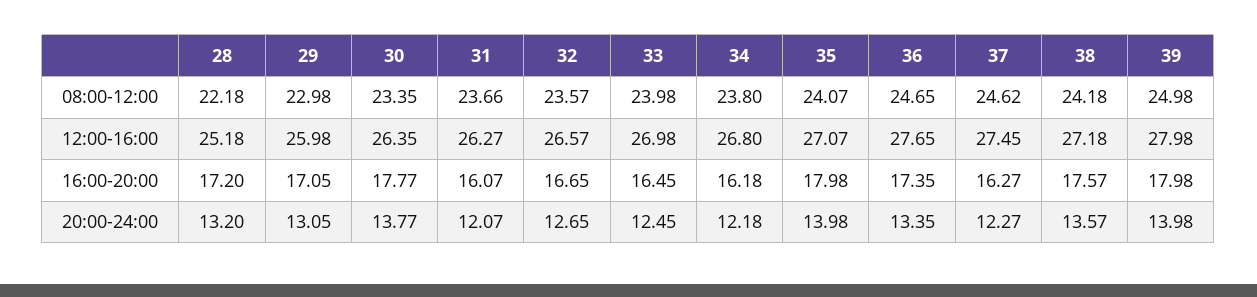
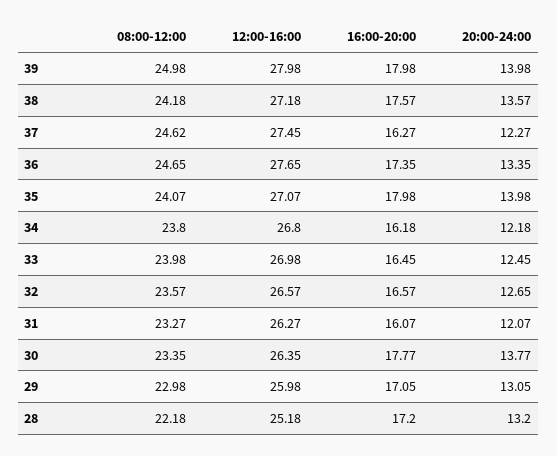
  {
    "28": {
      "08:00-12:00": 22.18,
      "12:00-16:00": 25.18,
      "16:00-20:00": 17.2,
      "20:00-24:00": 13.2
    },
    "29": {
      "08:00-12:00": 22.98,
      "12:00-16:00": 25.98,
      "16:00-20:00": 17.05,
      "20:00-24:00": 13.05
    },
    "30": {
      "08:00-12:00": 23.35,
      "12:00-16:00": 26.35,
      "16:00-20:00": 17.77,
      "20:00-24:00": 13.77
    },
    "31": {
-     "08:00-12:00": 23.66,
+     "08:00-12:00": 23.27,
      "12:00-16:00": 26.27,
      "16:00-20:00": 16.07,
      "20:00-24:00": 12.07
    },
    "32": {
      "08:00-12:00": 23.57,
      "12:00-16:00": 26.57,
-     "16:00-20:00": 16.65,
+     "16:00-20:00": 16.57,
      "20:00-24:00": 12.65
    },
    "33": {
      "08:00-12:00": 23.98,
      "12:00-16:00": 26.98,
      "16:00-20:00": 16.45,
      "20:00-24:00": 12.45
    },
    "34": {
      "08:00-12:00": 23.8,
      "12:00-16:00": 26.8,
      "16:00-20:00": 16.18,
      "20:00-24:00": 12.18
    },
    "35": {
      "08:00-12:00": 24.07,
      "12:00-16:00": 27.07,
      "16:00-20:00": 17.98,
      "20:00-24:00": 13.98
    },
    "36": {
      "08:00-12:00": 24.65,
      "12:00-16:00": 27.65,
      "16:00-20:00": 17.35,
      "20:00-24:00": 13.35
    },
    "37": {
      "08:00-12:00": 24.62,
      "12:00-16:00": 27.45,
      "16:00-20:00": 16.27,
      "20:00-24:00": 12.27
    },
    "38": {
      "08:00-12:00": 24.18,
      "12:00-16:00": 27.18,
      "16:00-20:00": 17.57,
      "20:00-24:00": 13.57
    },
    "39": {
      "08:00-12:00": 24.98,
      "12:00-16:00": 27.98,
      "16:00-20:00": 17.98,
      "20:00-24:00": 13.98
    }
  }

